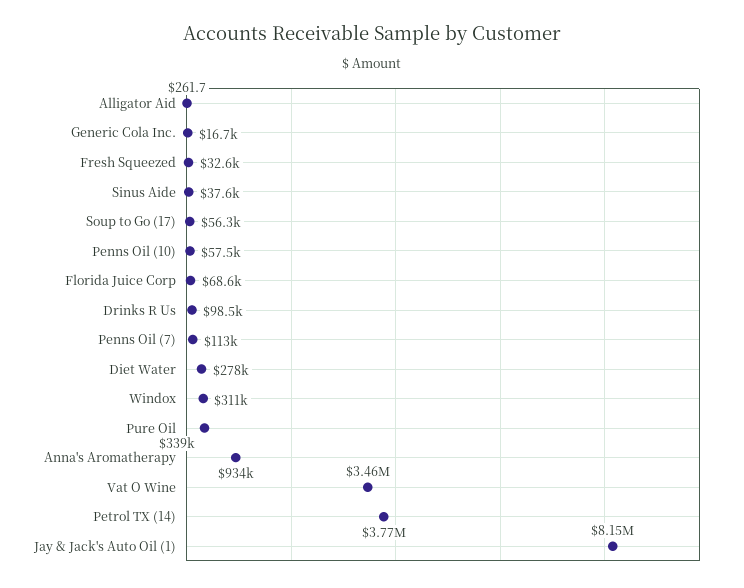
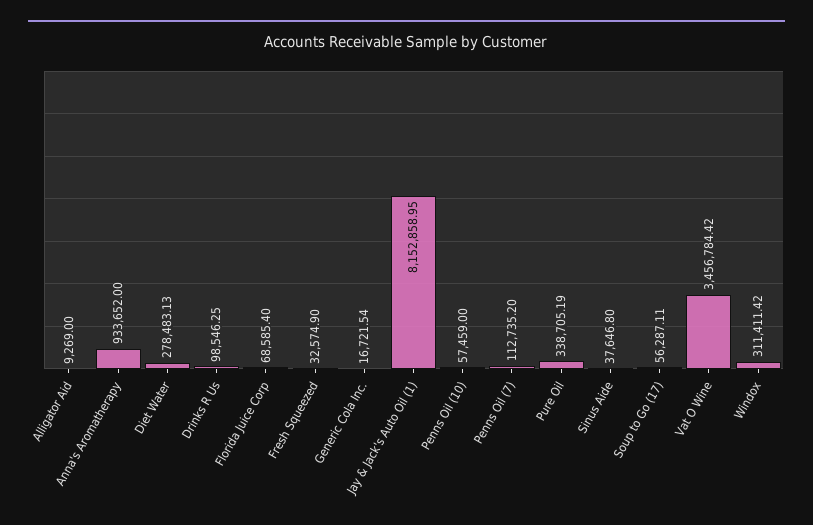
  {
-   "Alligator Aid": 261.7,
+   "Alligator Aid": 9269,
    "Generic Cola Inc.": 16721.54,
    "Fresh Squeezed": 32574.9,
    "Sinus Aide": 37646.8,
    "Soup to Go (17)": 56287.11,
    "Penns Oil (10)": 57459,
    "Florida Juice Corp": 68585.4,
    "Drinks R Us": 98546.25,
    "Penns Oil (7)": 112735.2,
    "Diet Water": 278483.13,
    "Windox": 311411.42,
    "Pure Oil": 338705.19,
    "Anna's Aromatherapy": 933652,
    "Vat O Wine": 3456784.42,
-   "Petrol TX (14)": 3770000,
    "Jay & Jack's Auto Oil (1)": 8152858.95
  }

